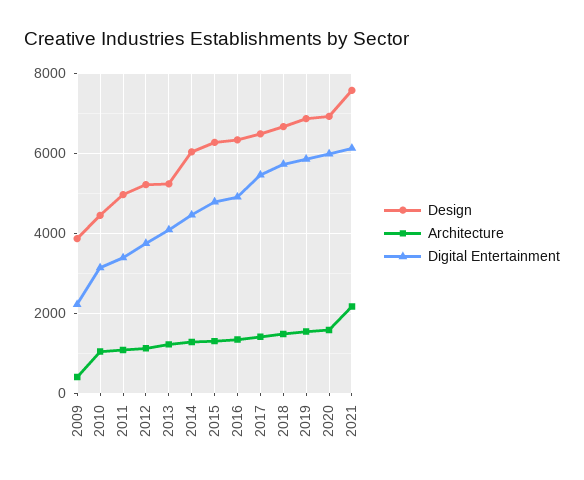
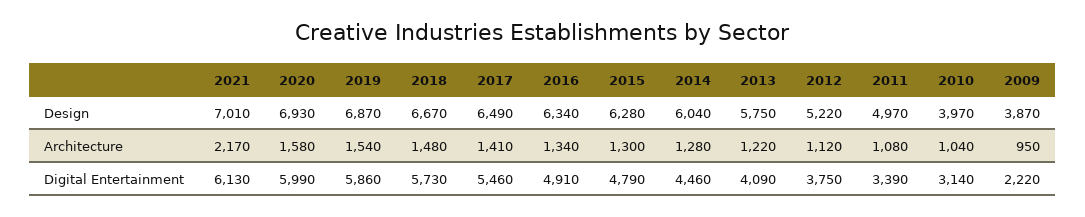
  {
    "Design": {
      "2009": 3870,
-     "2010": 4400,
+     "2010": 3970,
      "2011": 4970,
      "2012": 5220,
-     "2013": 5200,
+     "2013": 5750,
      "2014": 6040,
      "2015": 6280,
      "2016": 6340,
      "2017": 6490,
      "2018": 6670,
      "2019": 6870,
      "2020": 6930,
-     "2021": 7600
+     "2021": 7010
    },
    "Architecture": {
-     "2009": 400,
+     "2009": 950,
      "2010": 1040,
      "2011": 1080,
      "2012": 1120,
      "2013": 1220,
      "2014": 1280,
      "2015": 1300,
      "2016": 1340,
      "2017": 1410,
      "2018": 1480,
      "2019": 1540,
      "2020": 1580,
      "2021": 2170
    },
    "Digital Entertainment": {
      "2009": 2220,
      "2010": 3140,
      "2011": 3390,
      "2012": 3750,
      "2013": 4090,
      "2014": 4460,
      "2015": 4790,
      "2016": 4910,
      "2017": 5460,
      "2018": 5730,
      "2019": 5860,
      "2020": 5990,
      "2021": 6130
    }
  }

